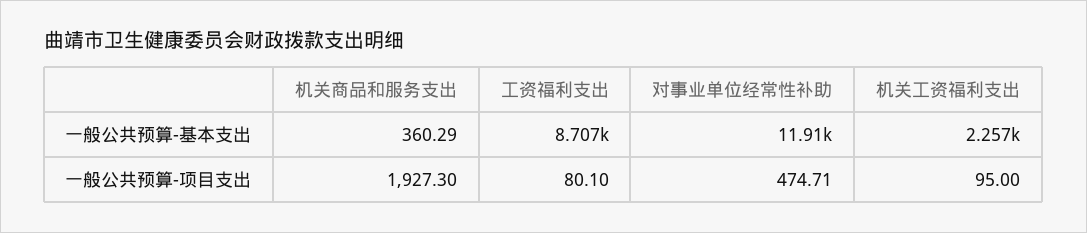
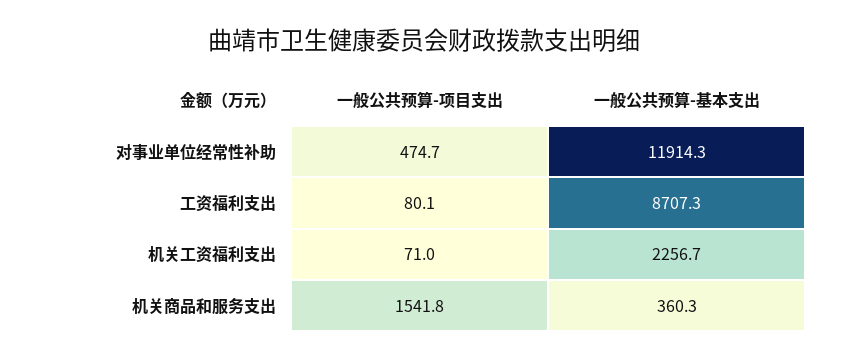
  {
    "机关商品和服务支出": {
      "一般公共预算-基本支出": 360.29,
-     "一般公共预算-项目支出": 1927.3
+     "一般公共预算-项目支出": 1541.8
    },
    "工资福利支出": {
      "一般公共预算-基本支出": 8707.3,
      "一般公共预算-项目支出": 80.1
    },
    "对事业单位经常性补助": {
      "一般公共预算-基本支出": 11914.3,
      "一般公共预算-项目支出": 474.71
    },
    "机关工资福利支出": {
      "一般公共预算-基本支出": 2256.7,
-     "一般公共预算-项目支出": 95
+     "一般公共预算-项目支出": 71
    }
  }

